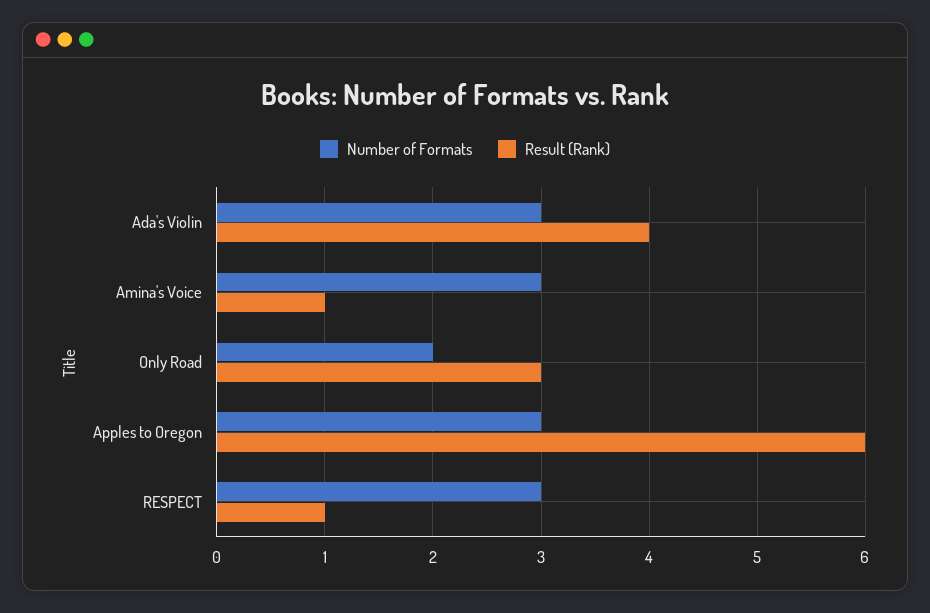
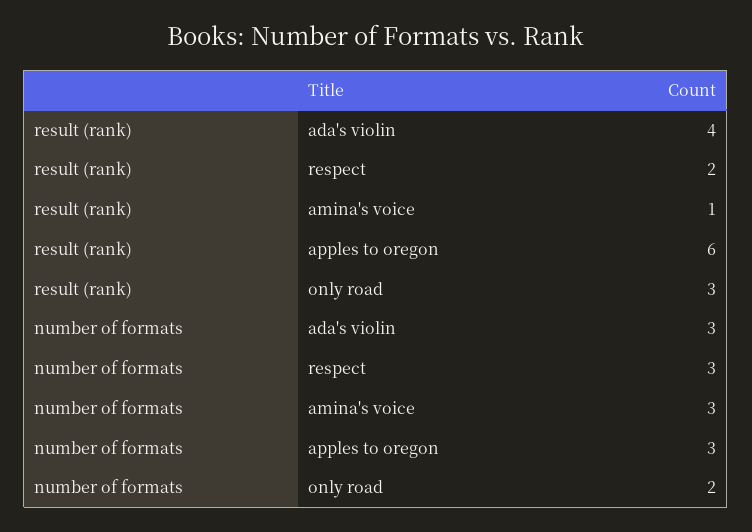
  {
    "Number of Formats": {
      "Ada's Violin": 3,
      "Amina's Voice": 3,
      "Only Road": 2,
      "Apples to Oregon": 3,
      "RESPECT": 3
    },
    "Result (Rank)": {
      "Ada's Violin": 4,
      "Amina's Voice": 1,
      "Only Road": 3,
      "Apples to Oregon": 6,
-     "RESPECT": 1
+     "RESPECT": 2
    }
  }

